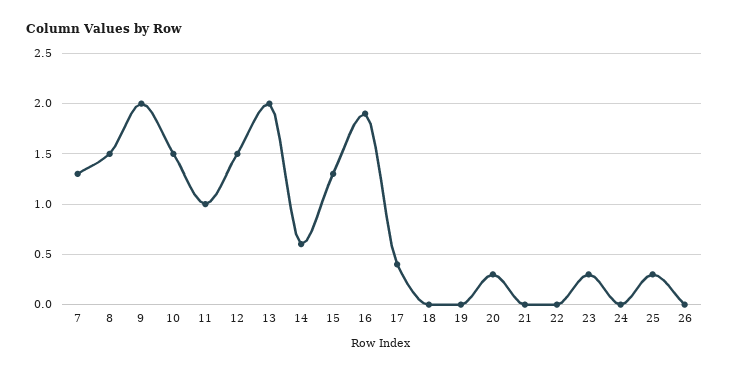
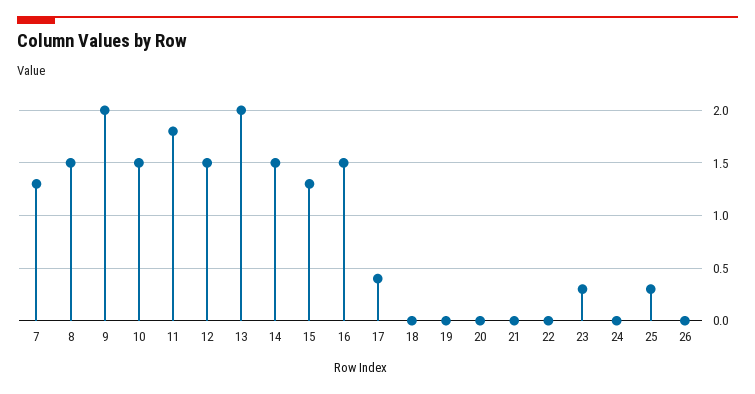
  {
    "7": 1.3,
    "8": 1.5,
    "9": 2,
    "10": 1.5,
-   "11": 1,
+   "11": 1.8,
    "12": 1.5,
    "13": 2,
-   "14": 0.6,
+   "14": 1.5,
    "15": 1.3,
-   "16": 1.9,
+   "16": 1.5,
    "17": 0.4,
    "18": 0,
    "19": 0,
-   "20": 0.3,
+   "20": 0,
    "21": 0,
    "22": 0,
    "23": 0.3,
    "24": 0,
    "25": 0.3,
    "26": 0
  }

